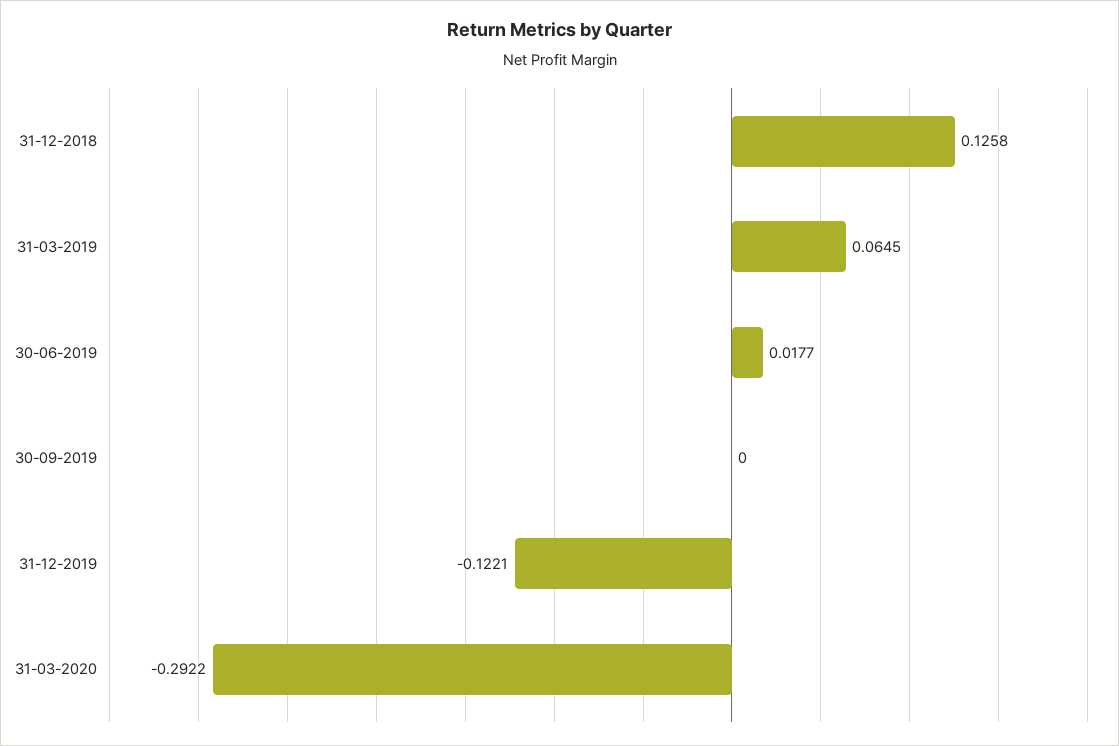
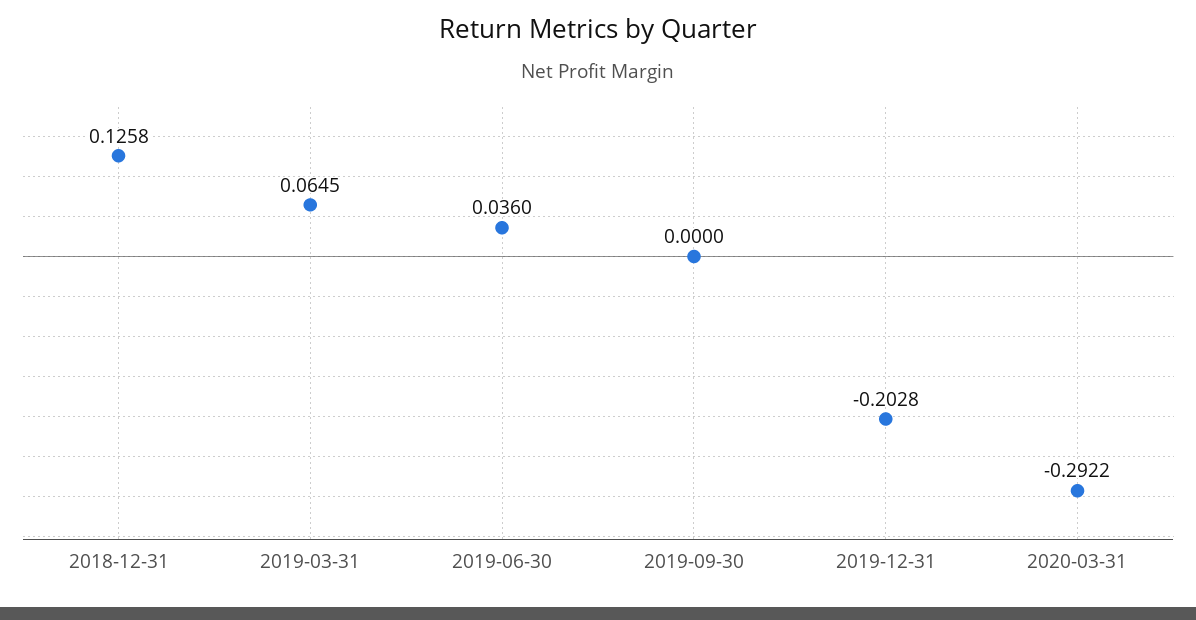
  {
    "31-12-2018": 0.1258,
    "31-03-2019": 0.0645,
-   "30-06-2019": 0.0177,
+   "30-06-2019": 0.036,
    "30-09-2019": 0,
-   "31-12-2019": -0.1221,
+   "31-12-2019": -0.2028,
    "31-03-2020": -0.2922
  }

